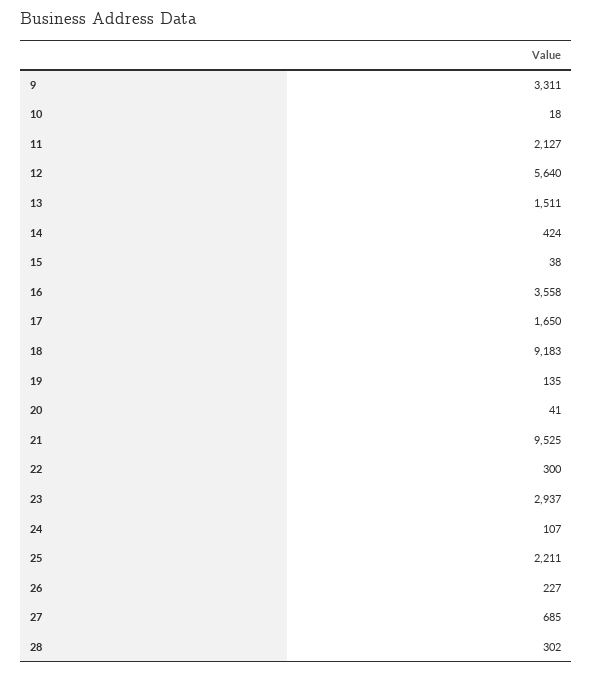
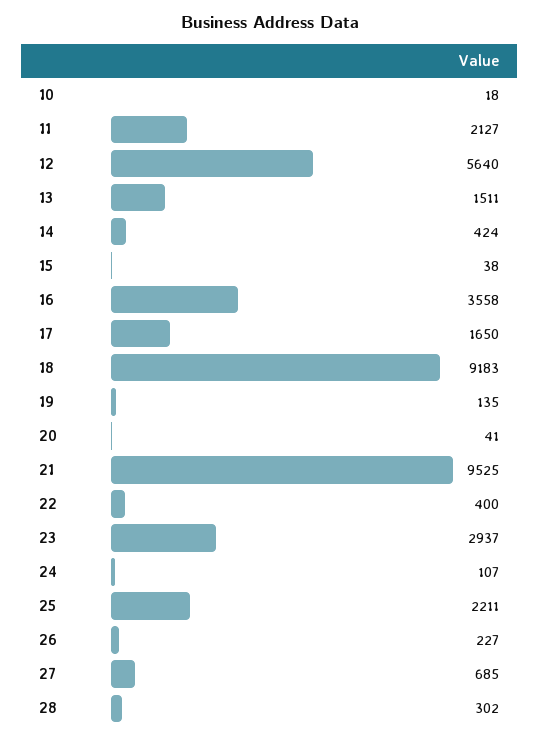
  {
-   "9": 3311,
    "10": 18,
    "11": 2127,
    "12": 5640,
    "13": 1511,
    "14": 424,
    "15": 38,
    "16": 3558,
    "17": 1650,
    "18": 9183,
    "19": 135,
    "20": 41,
    "21": 9525,
-   "22": 300,
+   "22": 400,
    "23": 2937,
    "24": 107,
    "25": 2211,
    "26": 227,
    "27": 685,
    "28": 302
  }

